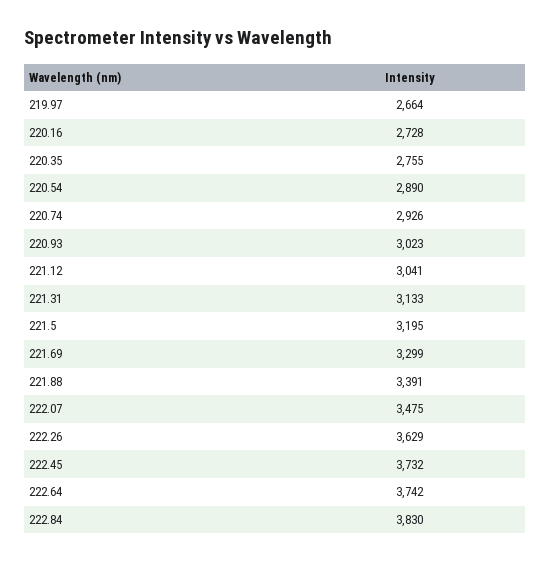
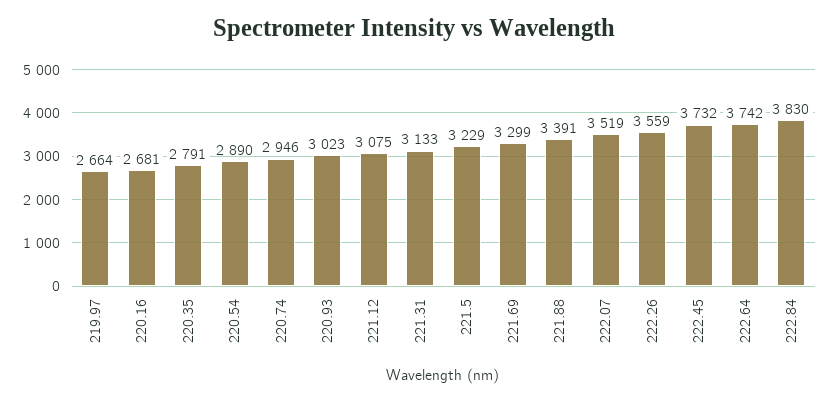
  {
    "219.97": 2664,
-   "220.16": 2728,
+   "220.16": 2681,
-   "220.35": 2755,
+   "220.35": 2791,
    "220.54": 2890,
-   "220.74": 2926,
+   "220.74": 2946,
    "220.93": 3023,
-   "221.12": 3041,
+   "221.12": 3075,
    "221.31": 3133,
-   "221.5": 3195,
+   "221.5": 3229,
    "221.69": 3299,
    "221.88": 3391,
-   "222.07": 3475,
+   "222.07": 3519,
-   "222.26": 3629,
+   "222.26": 3559,
    "222.45": 3732,
    "222.64": 3742,
    "222.84": 3830
  }

